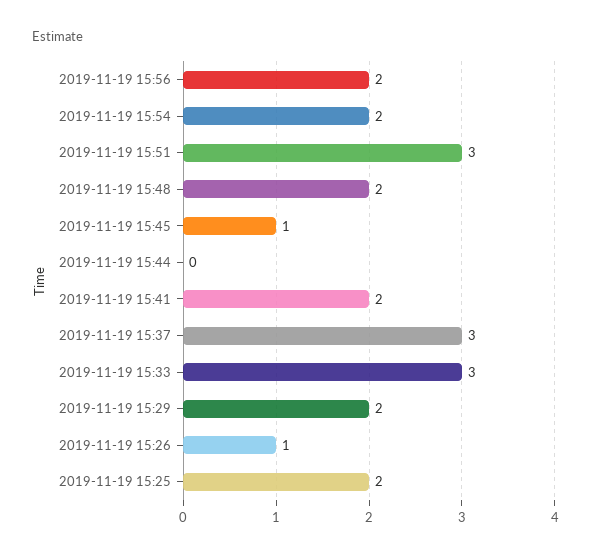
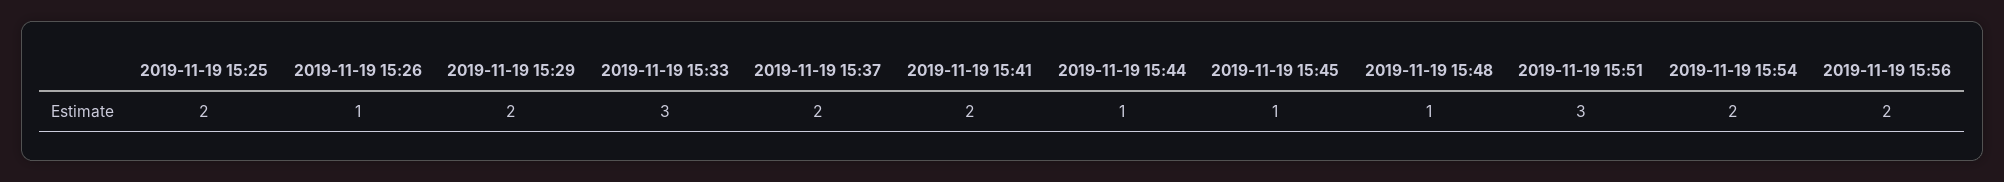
  {
    "2019-11-19 15:56": 2,
    "2019-11-19 15:54": 2,
    "2019-11-19 15:51": 3,
-   "2019-11-19 15:48": 2,
+   "2019-11-19 15:48": 1,
    "2019-11-19 15:45": 1,
-   "2019-11-19 15:44": 0,
+   "2019-11-19 15:44": 1,
    "2019-11-19 15:41": 2,
-   "2019-11-19 15:37": 3,
+   "2019-11-19 15:37": 2,
    "2019-11-19 15:33": 3,
    "2019-11-19 15:29": 2,
    "2019-11-19 15:26": 1,
    "2019-11-19 15:25": 2
  }

